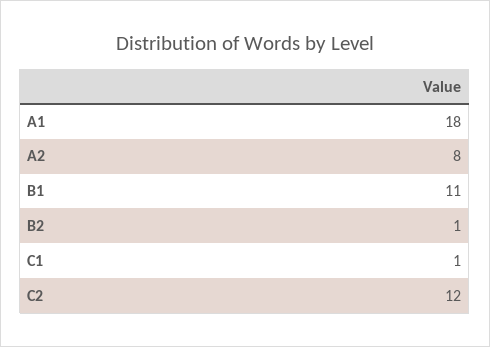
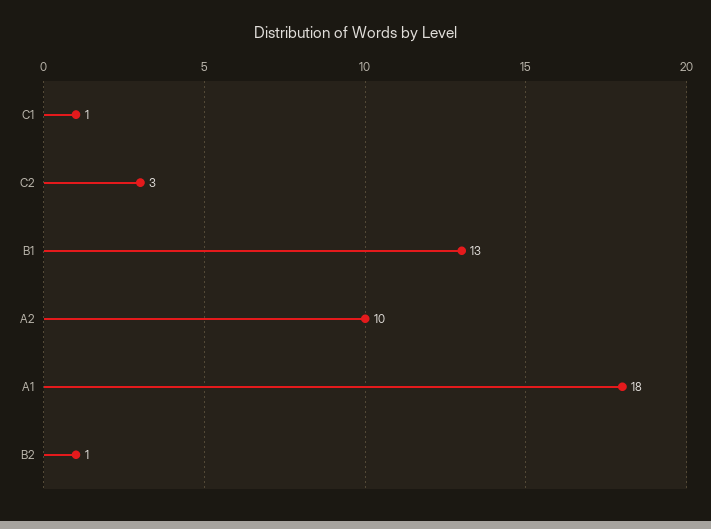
  {
    "A1": 18,
-   "A2": 8,
+   "A2": 10,
-   "B1": 11,
+   "B1": 13,
    "B2": 1,
    "C1": 1,
-   "C2": 12
+   "C2": 3
  }

